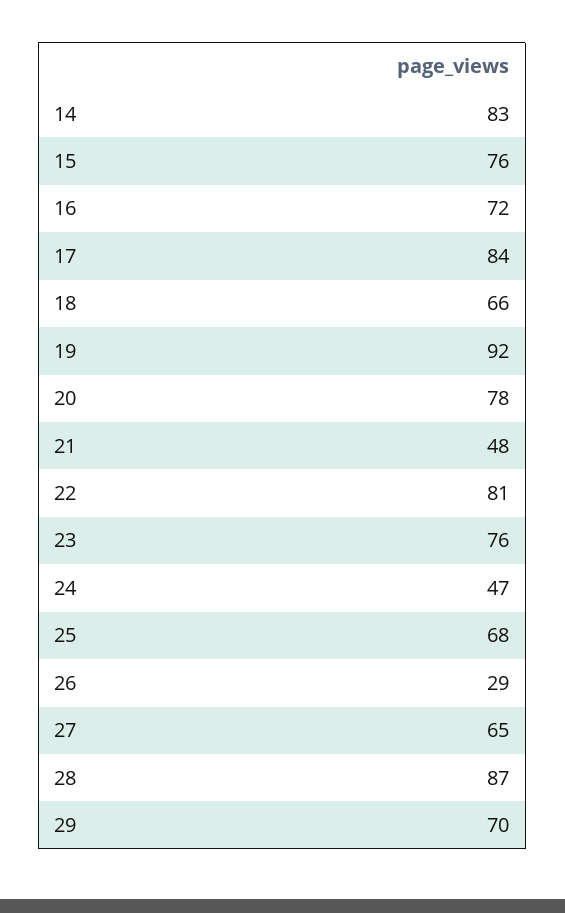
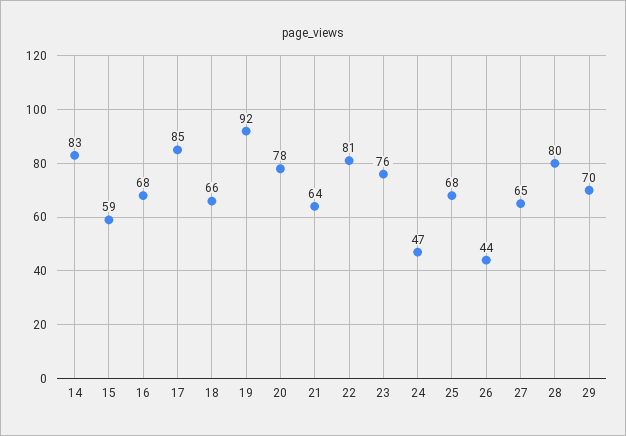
  {
    "14": 83,
-   "15": 76,
+   "15": 59,
-   "16": 72,
+   "16": 68,
-   "17": 84,
+   "17": 85,
    "18": 66,
    "19": 92,
    "20": 78,
-   "21": 48,
+   "21": 64,
    "22": 81,
    "23": 76,
    "24": 47,
    "25": 68,
-   "26": 29,
+   "26": 44,
    "27": 65,
-   "28": 87,
+   "28": 80,
    "29": 70
  }

